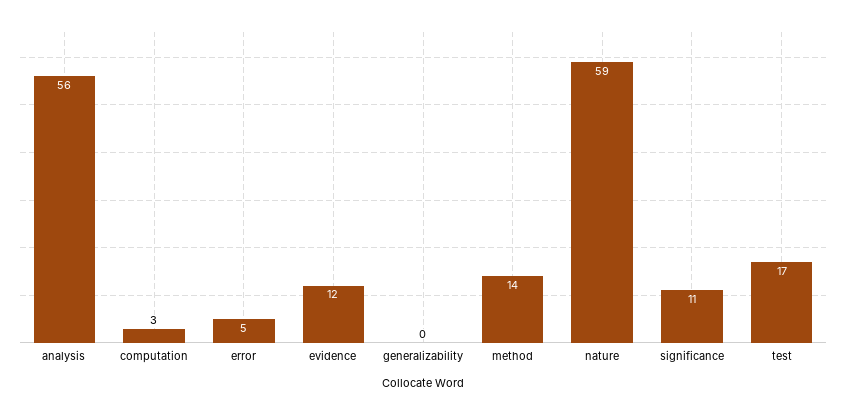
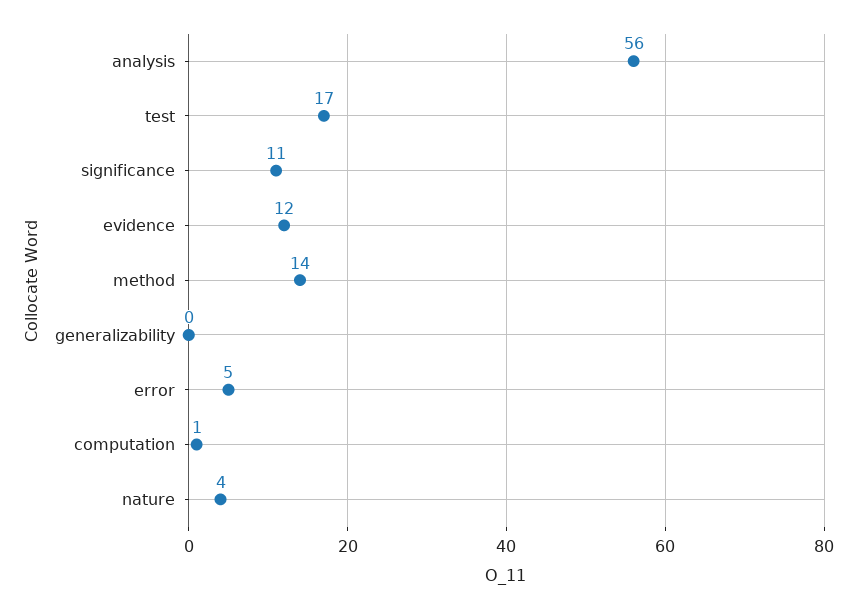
  {
    "analysis": 56,
-   "computation": 3,
+   "computation": 1,
    "error": 5,
    "evidence": 12,
    "generalizability": 0,
    "method": 14,
-   "nature": 59,
+   "nature": 4,
    "significance": 11,
    "test": 17
  }

